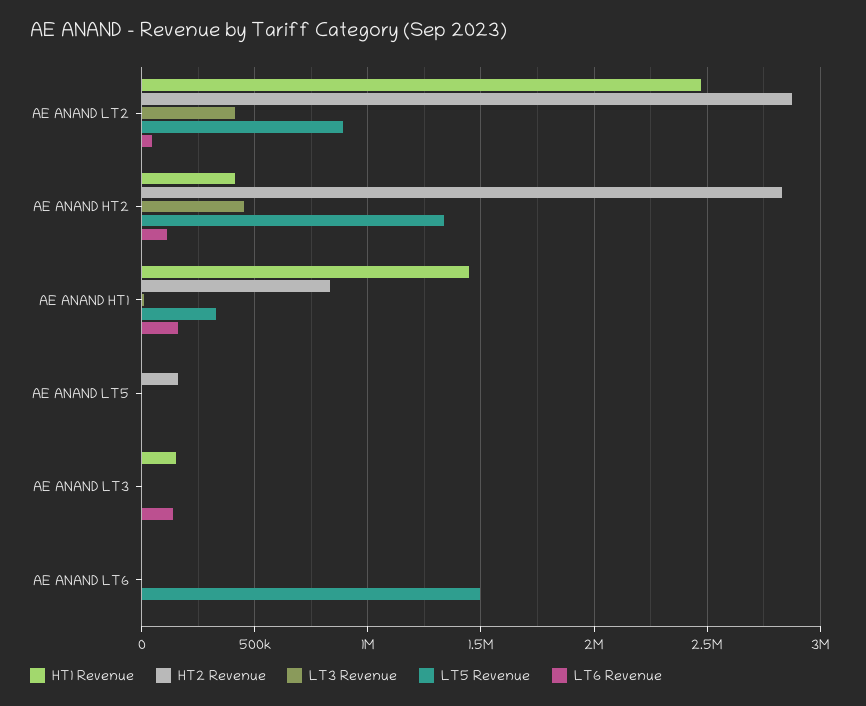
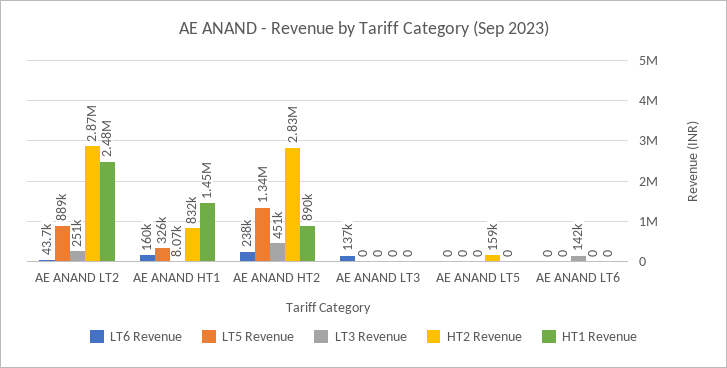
  {
    "HT1 Revenue": {
      "AE ANAND LT2": 2480000,
-     "AE ANAND HT2": 400000,
+     "AE ANAND HT2": 890000,
      "AE ANAND HT1": 1450000,
      "AE ANAND LT5": 0,
-     "AE ANAND LT3": 150000,
+     "AE ANAND LT3": 0,
      "AE ANAND LT6": 0
    },
    "HT2 Revenue": {
      "AE ANAND LT2": 2870000,
      "AE ANAND HT2": 2830000,
      "AE ANAND HT1": 832000,
      "AE ANAND LT5": 159000,
      "AE ANAND LT3": 0,
      "AE ANAND LT6": 0
    },
    "LT3 Revenue": {
-     "AE ANAND LT2": 400000,
+     "AE ANAND LT2": 251000,
      "AE ANAND HT2": 451000,
      "AE ANAND HT1": 8070,
      "AE ANAND LT5": 0,
      "AE ANAND LT3": 0,
-     "AE ANAND LT6": 0
+     "AE ANAND LT6": 142000
    },
    "LT5 Revenue": {
      "AE ANAND LT2": 889000,
      "AE ANAND HT2": 1340000,
      "AE ANAND HT1": 326000,
      "AE ANAND LT5": 0,
      "AE ANAND LT3": 0,
-     "AE ANAND LT6": 1500000
+     "AE ANAND LT6": 0
    },
    "LT6 Revenue": {
      "AE ANAND LT2": 43700,
-     "AE ANAND HT2": 100000,
+     "AE ANAND HT2": 238000,
      "AE ANAND HT1": 160000,
      "AE ANAND LT5": 0,
      "AE ANAND LT3": 137000,
      "AE ANAND LT6": 0
    }
  }

